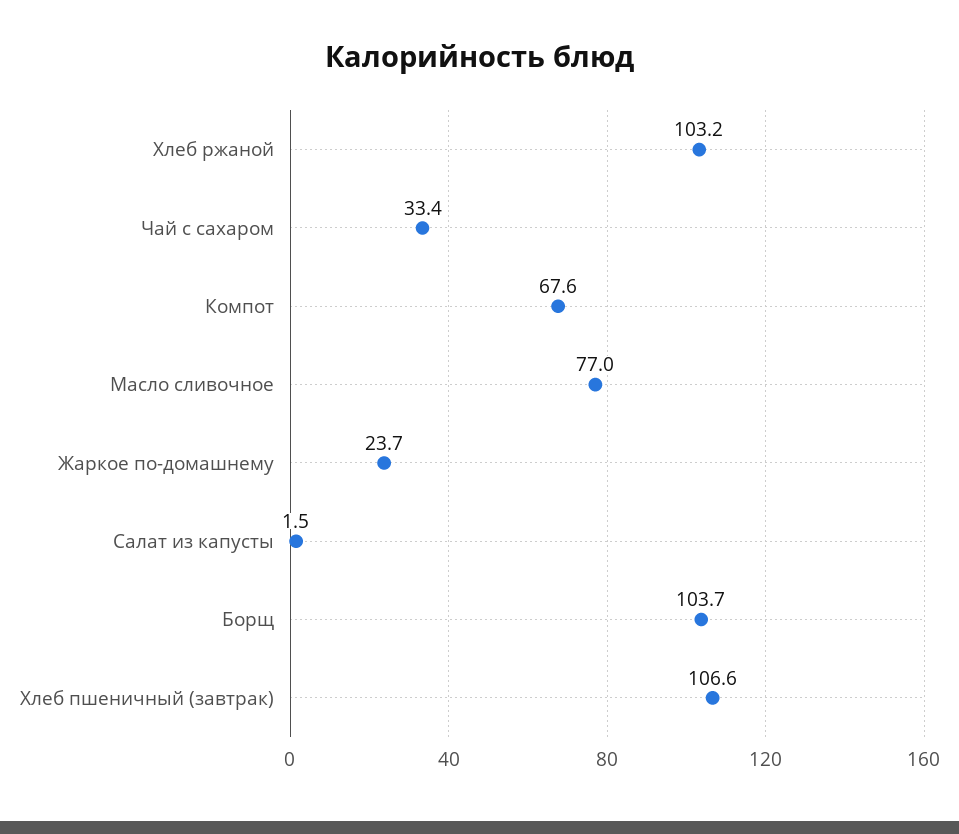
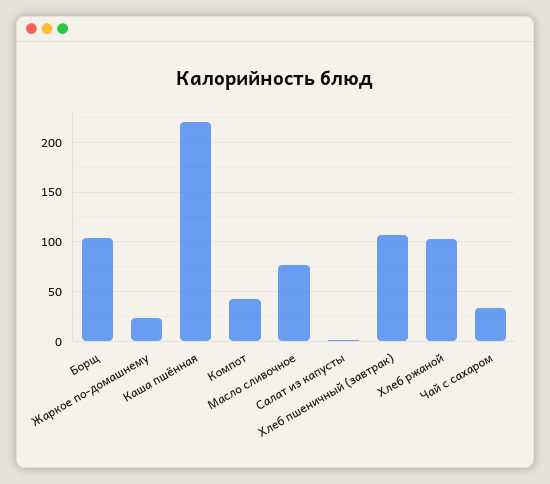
  {
    "Хлеб ржаной": 103.2,
    "Чай с сахаром": 33.4,
-   "Компот": 67.6,
+   "Компот": 40,
    "Масло сливочное": 77,
    "Жаркое по-домашнему": 23.7,
    "Салат из капусты": 1.5,
    "Борщ": 103.7,
-   "Хлеб пшеничный (завтрак)": 106.6
+   "Хлеб пшеничный (завтрак)": 106.6,
+   "Каша пшённая": 220
  }

